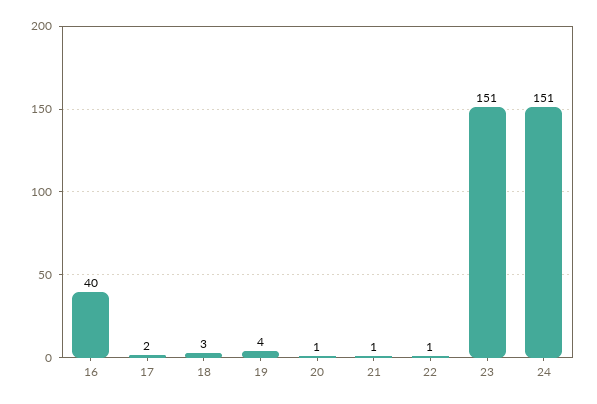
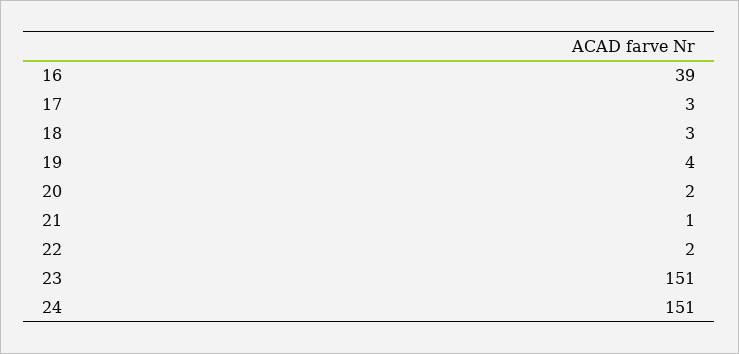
  {
-   "16": 40,
+   "16": 39,
-   "17": 2,
+   "17": 3,
    "18": 3,
    "19": 4,
-   "20": 1,
+   "20": 2,
    "21": 1,
-   "22": 1,
+   "22": 2,
    "23": 151,
    "24": 151
  }

